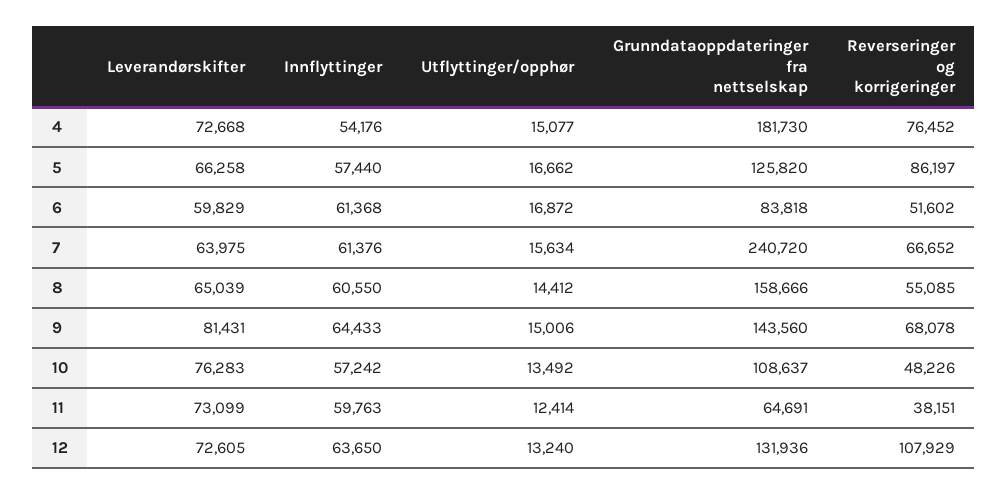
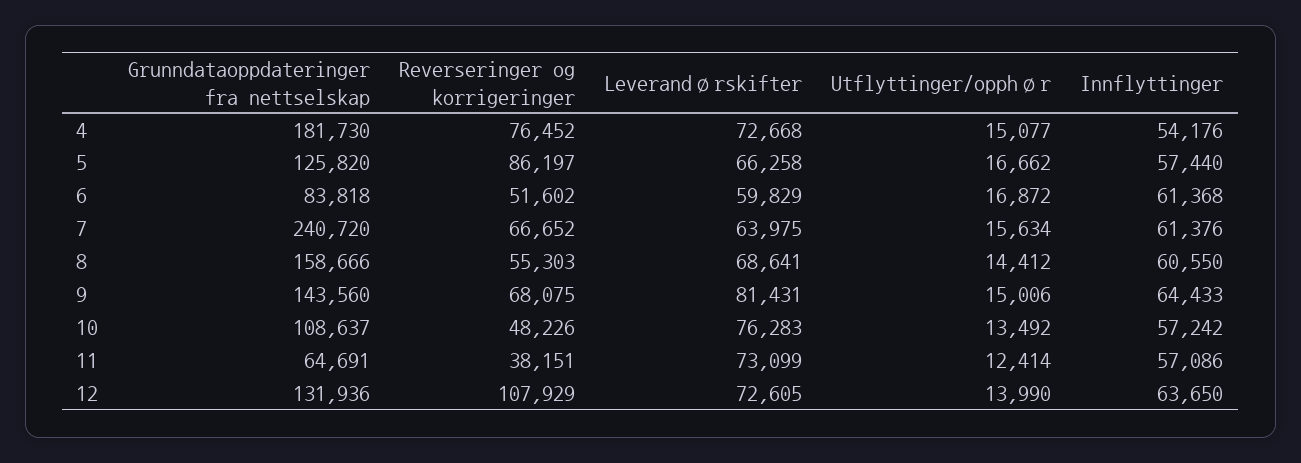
  {
    "Leverandørskifter": {
      "4": 72668,
      "5": 66258,
      "6": 59829,
      "7": 63975,
-     "8": 65039,
+     "8": 68641,
      "9": 81431,
      "10": 76283,
      "11": 73099,
      "12": 72605
    },
    "Innflyttinger": {
      "4": 54176,
      "5": 57440,
      "6": 61368,
      "7": 61376,
      "8": 60550,
      "9": 64433,
      "10": 57242,
-     "11": 59763,
+     "11": 57086,
      "12": 63650
    },
    "Utflyttinger/opphør": {
      "4": 15077,
      "5": 16662,
      "6": 16872,
      "7": 15634,
      "8": 14412,
      "9": 15006,
      "10": 13492,
      "11": 12414,
-     "12": 13240
+     "12": 13990
    },
    "Grunndataoppdateringer fra nettselskap": {
      "4": 181730,
      "5": 125820,
      "6": 83818,
      "7": 240720,
      "8": 158666,
      "9": 143560,
      "10": 108637,
      "11": 64691,
      "12": 131936
    },
    "Reverseringer og korrigeringer": {
      "4": 76452,
      "5": 86197,
      "6": 51602,
      "7": 66652,
-     "8": 55085,
+     "8": 55303,
-     "9": 68078,
+     "9": 68075,
      "10": 48226,
      "11": 38151,
      "12": 107929
    }
  }

